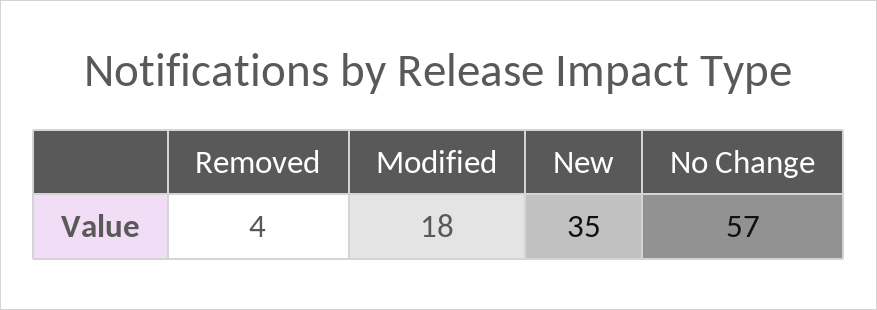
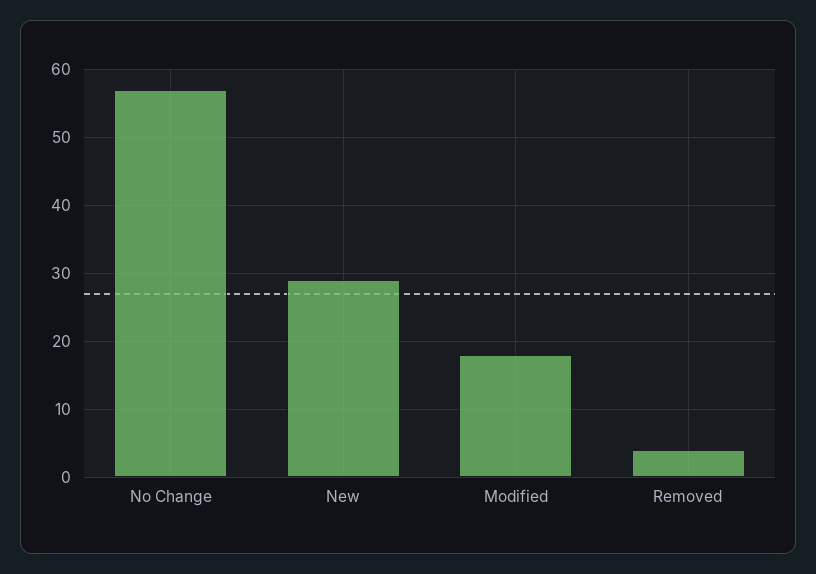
  {
    "Removed": 4,
    "Modified": 18,
-   "New": 35,
+   "New": 29,
    "No Change": 57
  }

